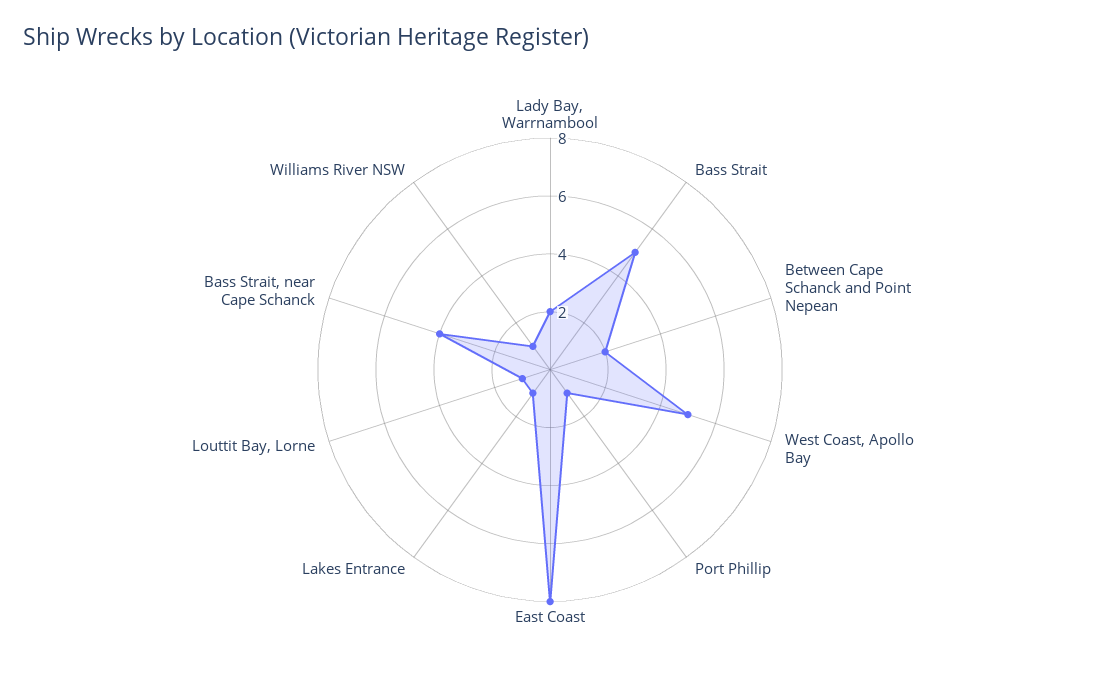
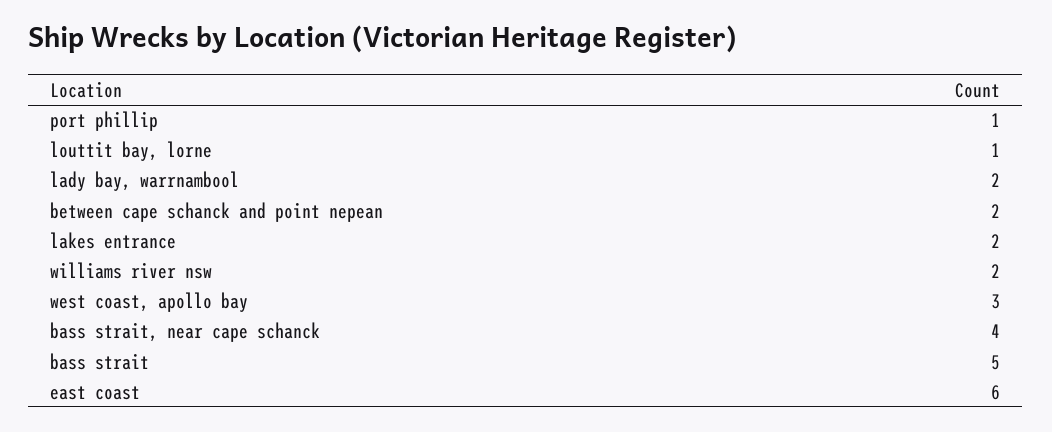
  {
    "Lady Bay, Warrnambool": 2,
    "Bass Strait": 5,
    "Between Cape Schanck and Point Nepean": 2,
-   "West Coast, Apollo Bay": 5,
+   "West Coast, Apollo Bay": 3,
    "Port Phillip": 1,
-   "East Coast": 8,
+   "East Coast": 6,
-   "Lakes Entrance": 1,
+   "Lakes Entrance": 2,
    "Louttit Bay, Lorne": 1,
    "Bass Strait, near Cape Schanck": 4,
-   "Williams River NSW": 1
+   "Williams River NSW": 2
  }

